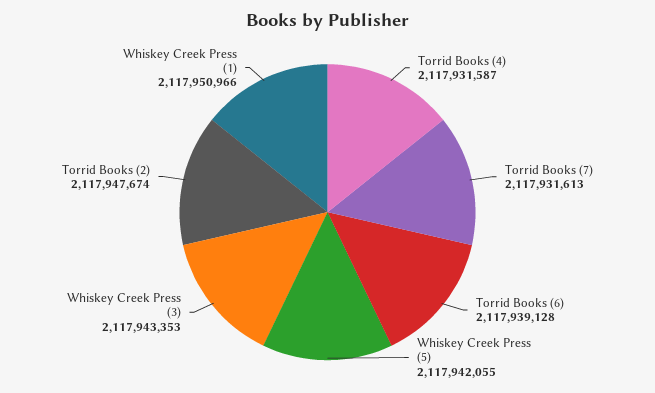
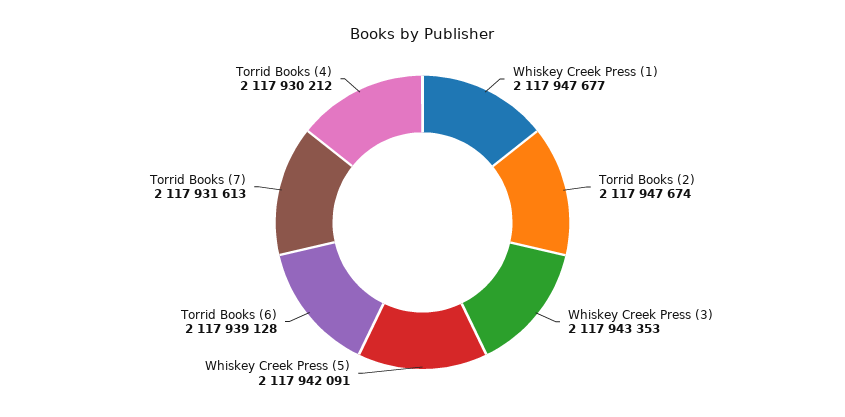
  {
-   "Torrid Books (4)": 2117931587,
+   "Torrid Books (4)": 2117930212,
    "Torrid Books (7)": 2117931613,
    "Torrid Books (6)": 2117939128,
-   "Whiskey Creek Press (5)": 2117942055,
+   "Whiskey Creek Press (5)": 2117942091,
    "Whiskey Creek Press (3)": 2117943353,
    "Torrid Books (2)": 2117947674,
-   "Whiskey Creek Press (1)": 2117950966
+   "Whiskey Creek Press (1)": 2117947677
  }

